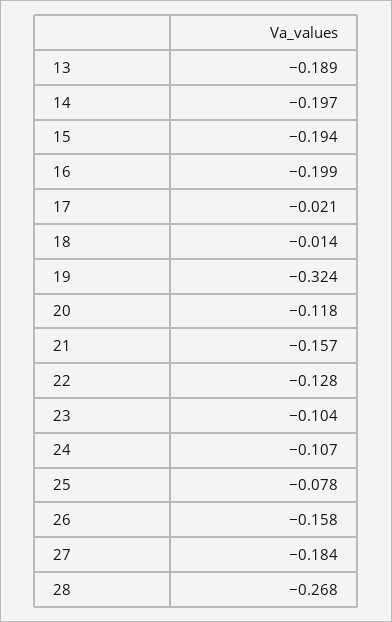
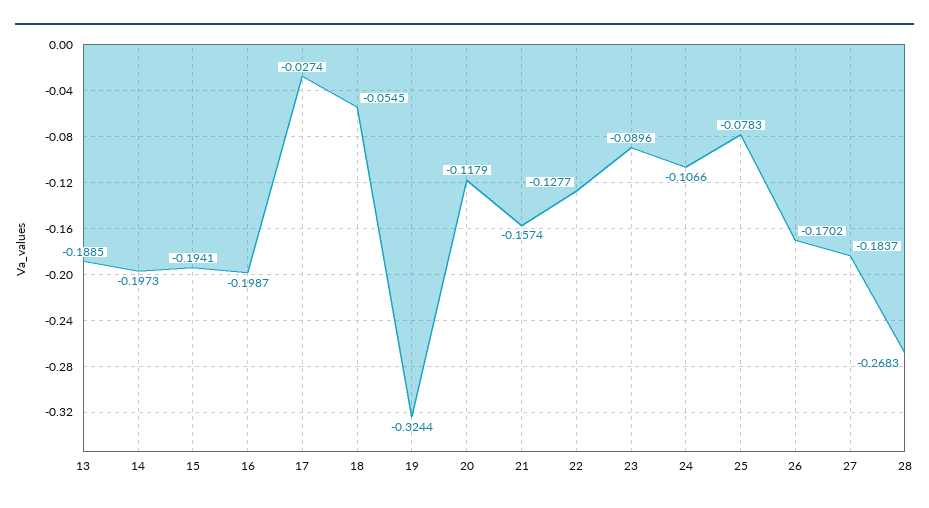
  {
    "13": -0.1885,
    "14": -0.1973,
    "15": -0.1941,
    "16": -0.1987,
-   "17": -0.021,
+   "17": -0.0274,
-   "18": -0.014,
+   "18": -0.0545,
    "19": -0.3244,
    "20": -0.1179,
    "21": -0.1574,
    "22": -0.1277,
-   "23": -0.104,
+   "23": -0.0896,
    "24": -0.1066,
    "25": -0.0783,
-   "26": -0.158,
+   "26": -0.1702,
    "27": -0.1837,
    "28": -0.2683
  }

